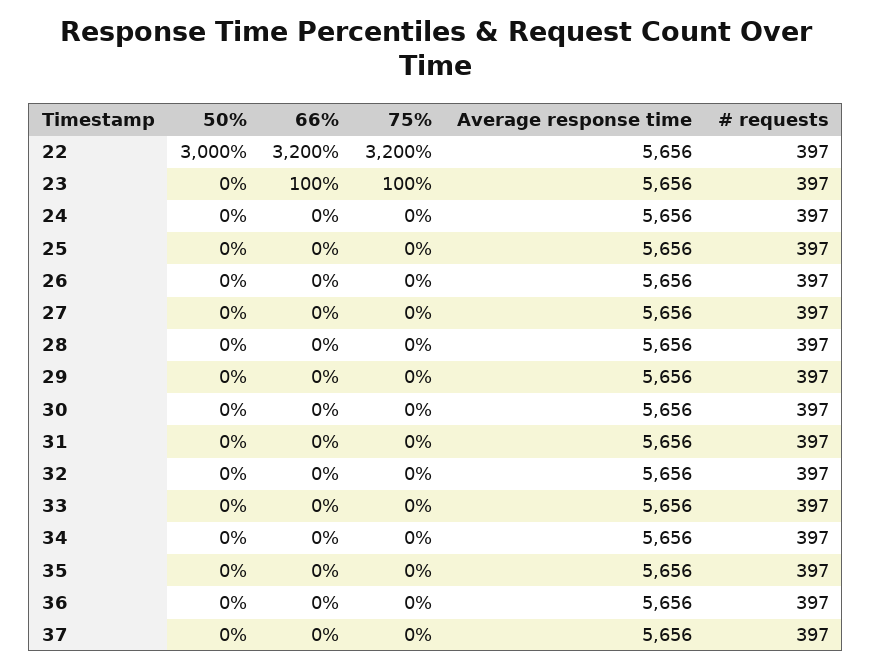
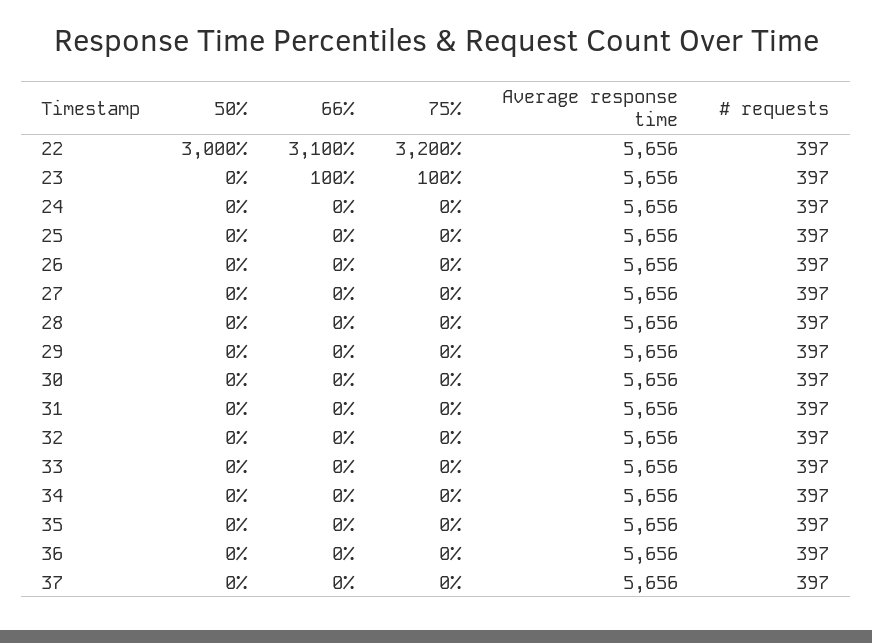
  {
    "50%": {
      "22": 3000,
      "23": 0,
      "24": 0,
      "25": 0,
      "26": 0,
      "27": 0,
      "28": 0,
      "29": 0,
      "30": 0,
      "31": 0,
      "32": 0,
      "33": 0,
      "34": 0,
      "35": 0,
      "36": 0,
      "37": 0
    },
    "66%": {
-     "22": 3200,
+     "22": 3100,
      "23": 100,
      "24": 0,
      "25": 0,
      "26": 0,
      "27": 0,
      "28": 0,
      "29": 0,
      "30": 0,
      "31": 0,
      "32": 0,
      "33": 0,
      "34": 0,
      "35": 0,
      "36": 0,
      "37": 0
    },
    "75%": {
      "22": 3200,
      "23": 100,
      "24": 0,
      "25": 0,
      "26": 0,
      "27": 0,
      "28": 0,
      "29": 0,
      "30": 0,
      "31": 0,
      "32": 0,
      "33": 0,
      "34": 0,
      "35": 0,
      "36": 0,
      "37": 0
    },
    "Average response time": {
      "22": 5656,
      "23": 5656,
      "24": 5656,
      "25": 5656,
      "26": 5656,
      "27": 5656,
      "28": 5656,
      "29": 5656,
      "30": 5656,
      "31": 5656,
      "32": 5656,
      "33": 5656,
      "34": 5656,
      "35": 5656,
      "36": 5656,
      "37": 5656
    },
    "# requests": {
      "22": 397,
      "23": 397,
      "24": 397,
      "25": 397,
      "26": 397,
      "27": 397,
      "28": 397,
      "29": 397,
      "30": 397,
      "31": 397,
      "32": 397,
      "33": 397,
      "34": 397,
      "35": 397,
      "36": 397,
      "37": 397
    }
  }

